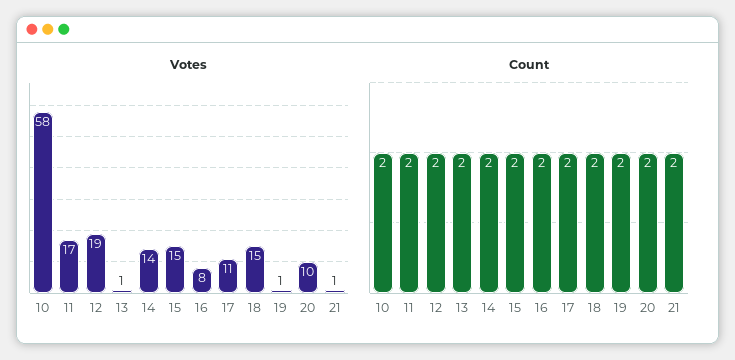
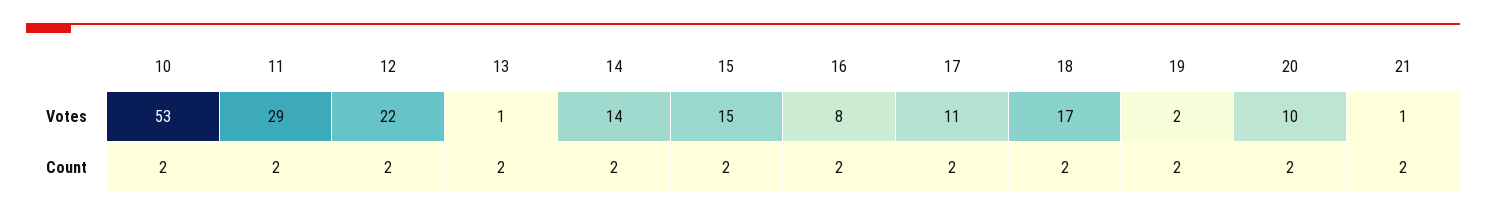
  {
    "Votes": {
-     "10": 58,
+     "10": 53,
-     "11": 17,
+     "11": 29,
-     "12": 19,
+     "12": 22,
      "13": 1,
      "14": 14,
      "15": 15,
      "16": 8,
      "17": 11,
-     "18": 15,
+     "18": 17,
-     "19": 1,
+     "19": 2,
      "20": 10,
      "21": 1
    },
    "Count": {
      "10": 2,
      "11": 2,
      "12": 2,
      "13": 2,
      "14": 2,
      "15": 2,
      "16": 2,
      "17": 2,
      "18": 2,
      "19": 2,
      "20": 2,
      "21": 2
    }
  }

